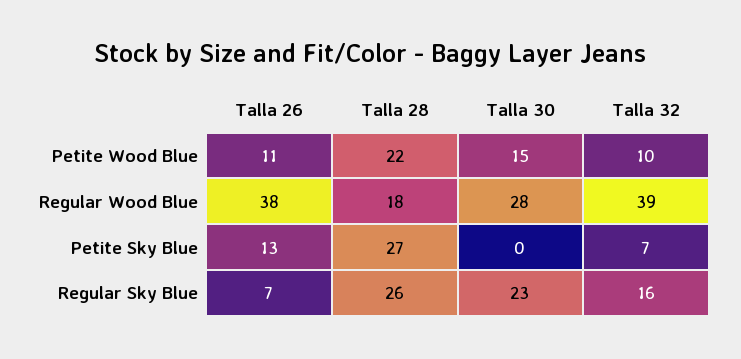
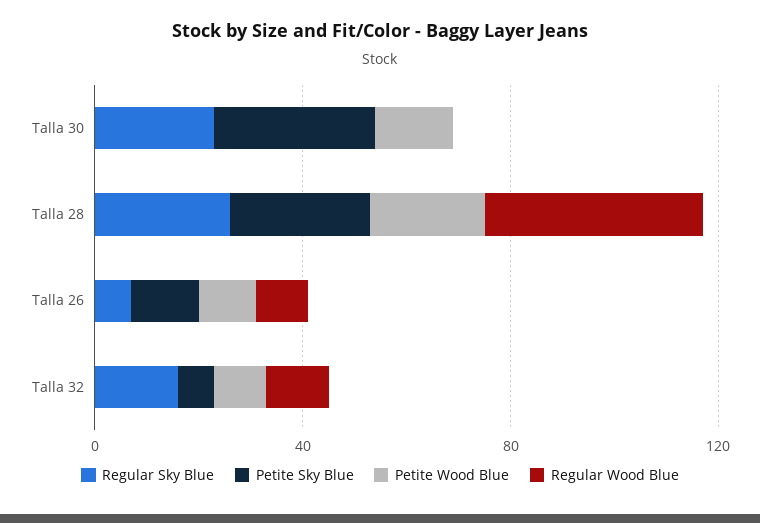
  {
    "Petite Wood Blue": {
      "Talla 26": 11,
      "Talla 28": 22,
      "Talla 30": 15,
      "Talla 32": 10
    },
    "Regular Wood Blue": {
-     "Talla 26": 38,
+     "Talla 26": 10,
-     "Talla 28": 18,
+     "Talla 28": 40,
-     "Talla 30": 28,
+     "Talla 30": 0,
-     "Talla 32": 39
+     "Talla 32": 10
    },
    "Petite Sky Blue": {
      "Talla 26": 13,
      "Talla 28": 27,
-     "Talla 30": 0,
+     "Talla 30": 30,
      "Talla 32": 7
    },
    "Regular Sky Blue": {
      "Talla 26": 7,
      "Talla 28": 26,
      "Talla 30": 23,
      "Talla 32": 16
    }
  }

